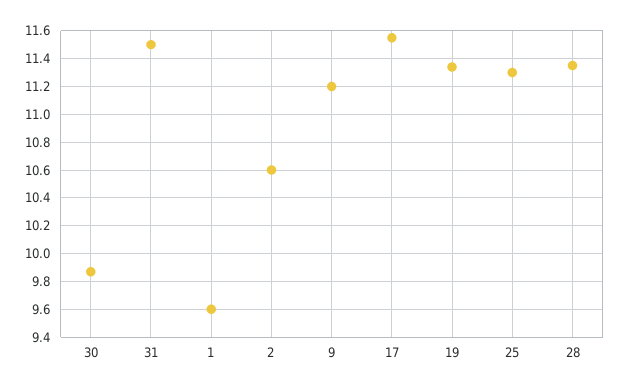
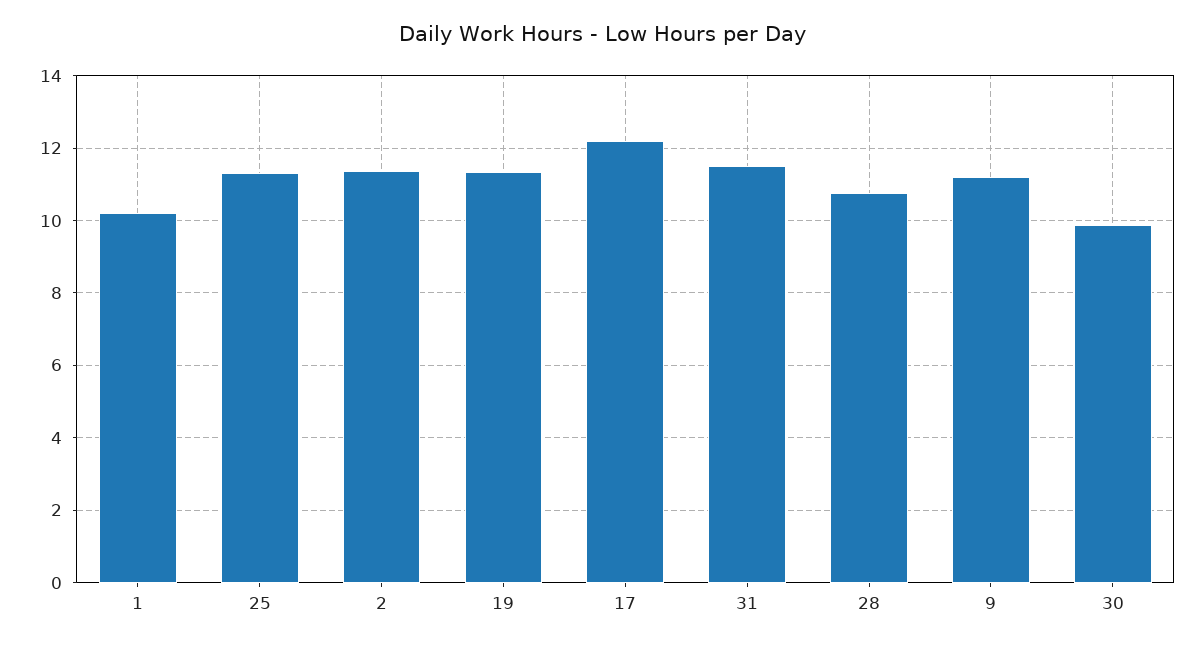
  {
    "30": 9.85,
    "31": 11.5,
-   "1": 9.6,
+   "1": 10.2,
-   "2": 10.6,
+   "2": 11.4,
    "9": 11.2,
-   "17": 11.55,
+   "17": 12.2,
    "19": 11.35,
    "25": 11.3,
-   "28": 11.35
+   "28": 10.8
  }

